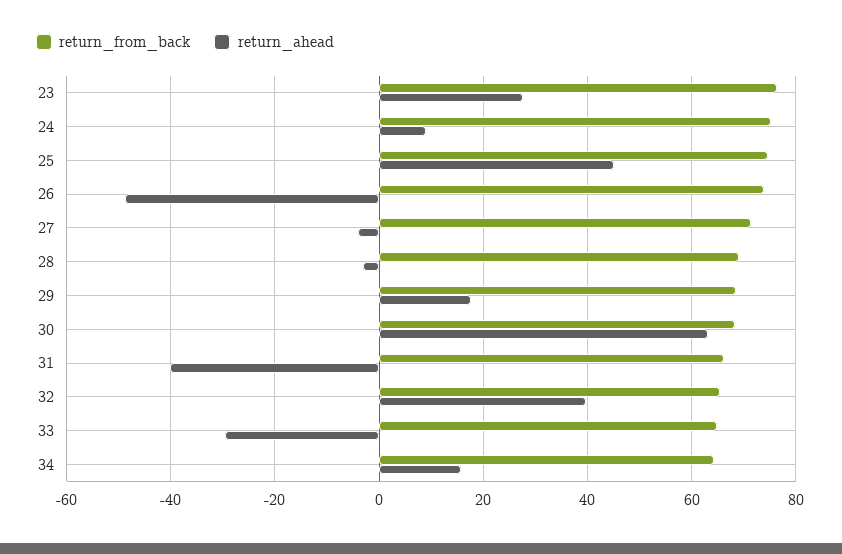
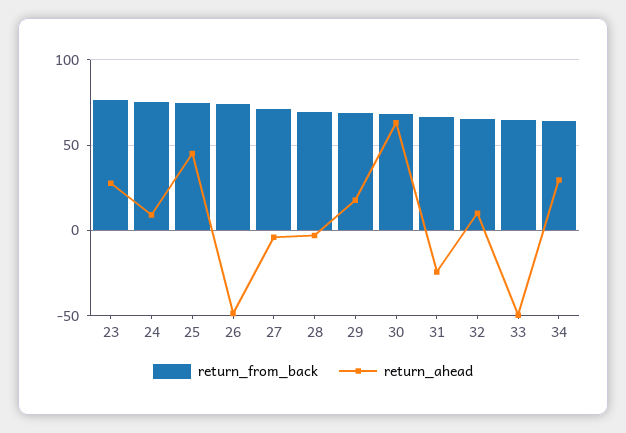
  {
    "return_from_back": {
      "23": 76,
      "24": 76,
      "25": 74,
      "26": 74,
      "27": 72,
      "28": 70,
      "29": 68,
      "30": 68,
      "31": 66,
      "32": 66,
      "33": 64,
      "34": 64
    },
    "return_ahead": {
      "23": 28,
      "24": 10,
      "25": 46,
      "26": -48,
      "27": -4,
      "28": -4,
      "29": 18,
      "30": 64,
-     "31": -40,
+     "31": -25,
-     "32": 40,
+     "32": 10,
-     "33": -30,
+     "33": -50,
-     "34": 16
+     "34": 30
    }
  }

